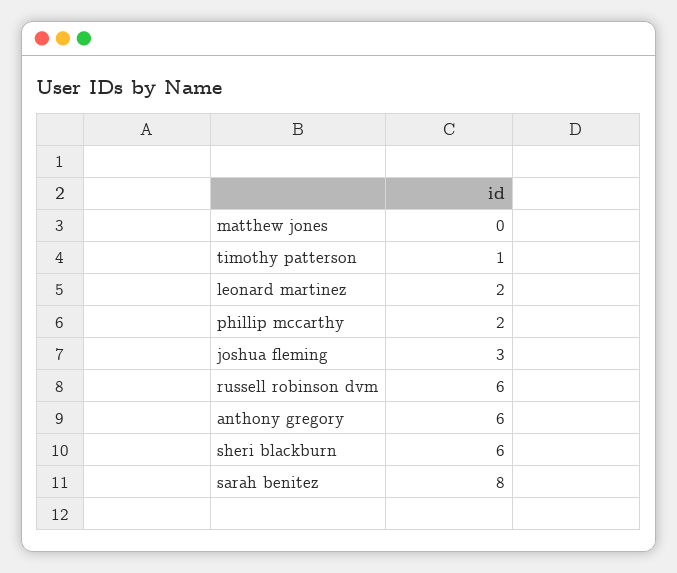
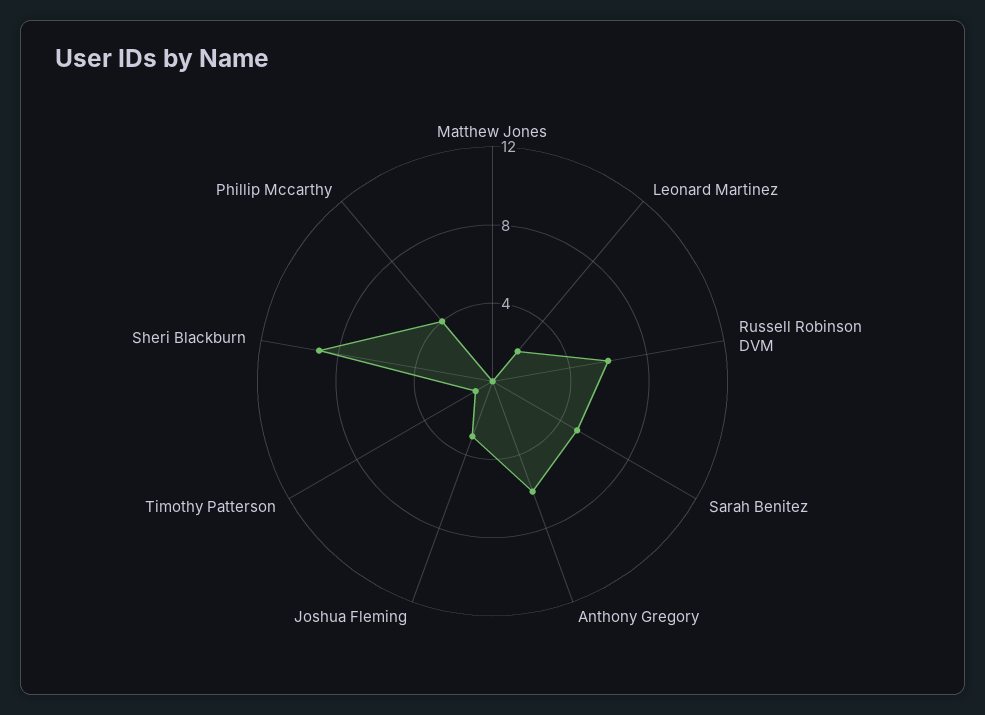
  {
    "matthew jones": 0,
    "timothy patterson": 1,
    "leonard martinez": 2,
-   "phillip mccarthy": 2,
+   "phillip mccarthy": 4,
    "joshua fleming": 3,
    "russell robinson dvm": 6,
    "anthony gregory": 6,
-   "sheri blackburn": 6,
+   "sheri blackburn": 9,
-   "sarah benitez": 8
+   "sarah benitez": 5
  }

